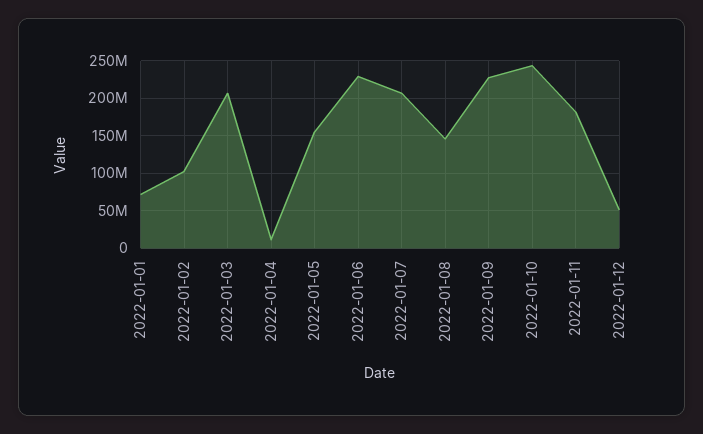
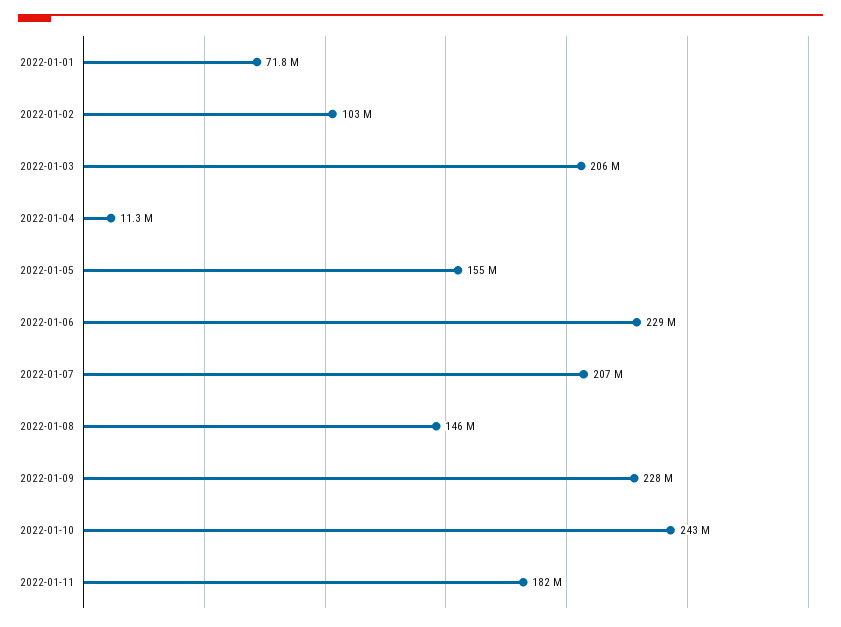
  {
    "2022-01-01": 71800000,
    "2022-01-02": 103000000,
    "2022-01-03": 206000000,
    "2022-01-04": 11300000,
    "2022-01-05": 155000000,
    "2022-01-06": 229000000,
    "2022-01-07": 207000000,
    "2022-01-08": 146000000,
    "2022-01-09": 228000000,
    "2022-01-10": 243000000,
-   "2022-01-11": 182000000,
+   "2022-01-11": 182000000
-   "2022-01-12": 50000000
  }

